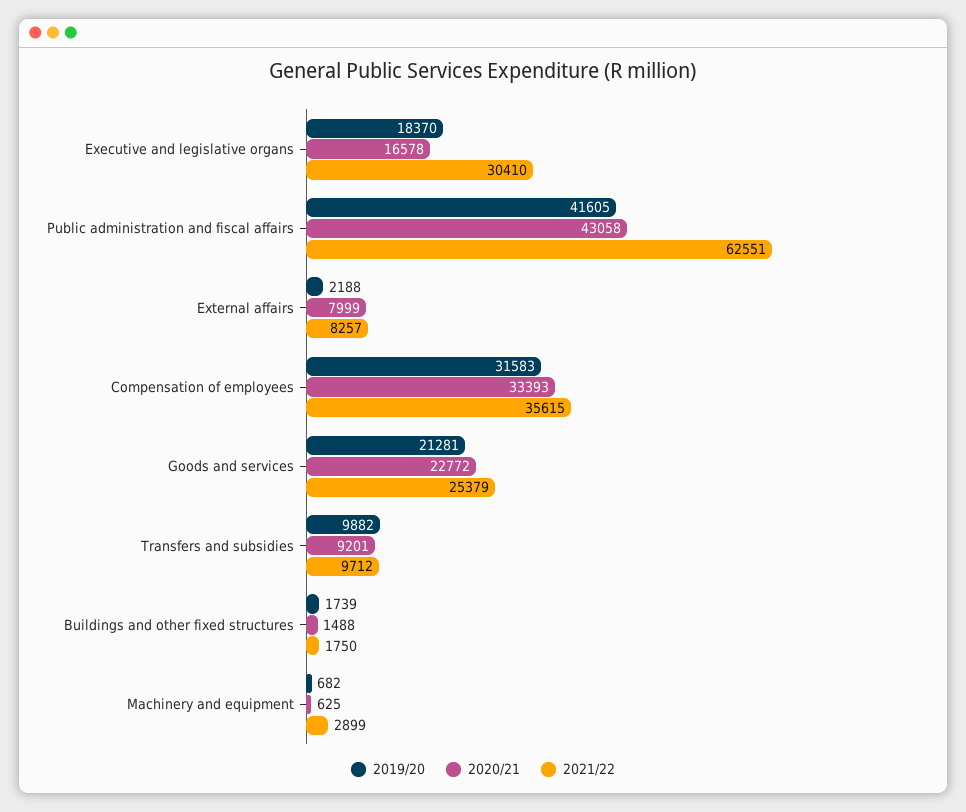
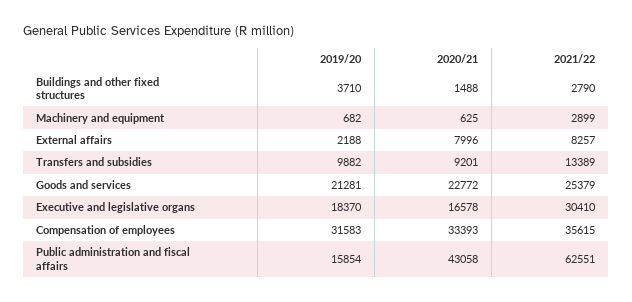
  {
    "2019/20": {
      "Executive and legislative organs": 18370,
-     "Public administration and fiscal affairs": 41605,
+     "Public administration and fiscal affairs": 15854,
      "External affairs": 2188,
      "Compensation of employees": 31583,
      "Goods and services": 21281,
      "Transfers and subsidies": 9882,
-     "Buildings and other fixed structures": 1739,
+     "Buildings and other fixed structures": 3710,
      "Machinery and equipment": 682
    },
    "2020/21": {
      "Executive and legislative organs": 16578,
      "Public administration and fiscal affairs": 43058,
-     "External affairs": 7999,
+     "External affairs": 7996,
      "Compensation of employees": 33393,
      "Goods and services": 22772,
      "Transfers and subsidies": 9201,
      "Buildings and other fixed structures": 1488,
      "Machinery and equipment": 625
    },
    "2021/22": {
      "Executive and legislative organs": 30410,
      "Public administration and fiscal affairs": 62551,
      "External affairs": 8257,
      "Compensation of employees": 35615,
      "Goods and services": 25379,
-     "Transfers and subsidies": 9712,
+     "Transfers and subsidies": 13389,
-     "Buildings and other fixed structures": 1750,
+     "Buildings and other fixed structures": 2790,
      "Machinery and equipment": 2899
    }
  }

